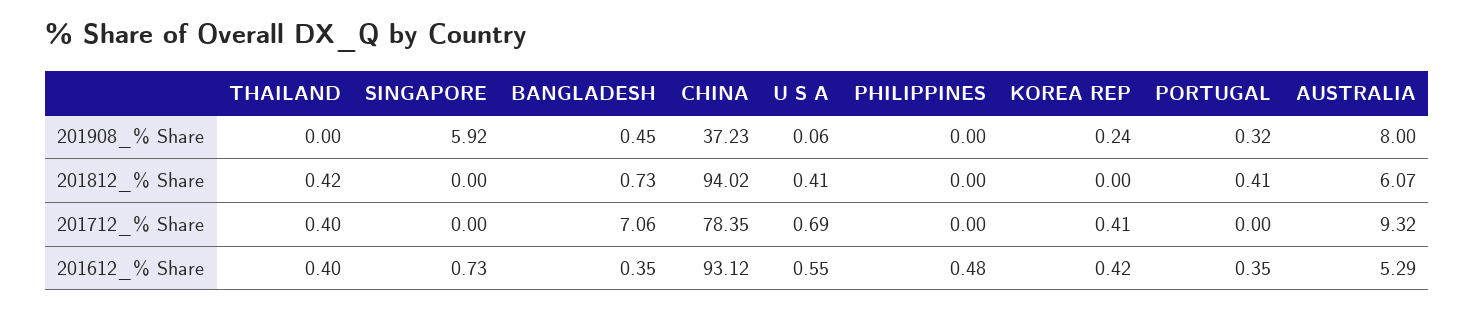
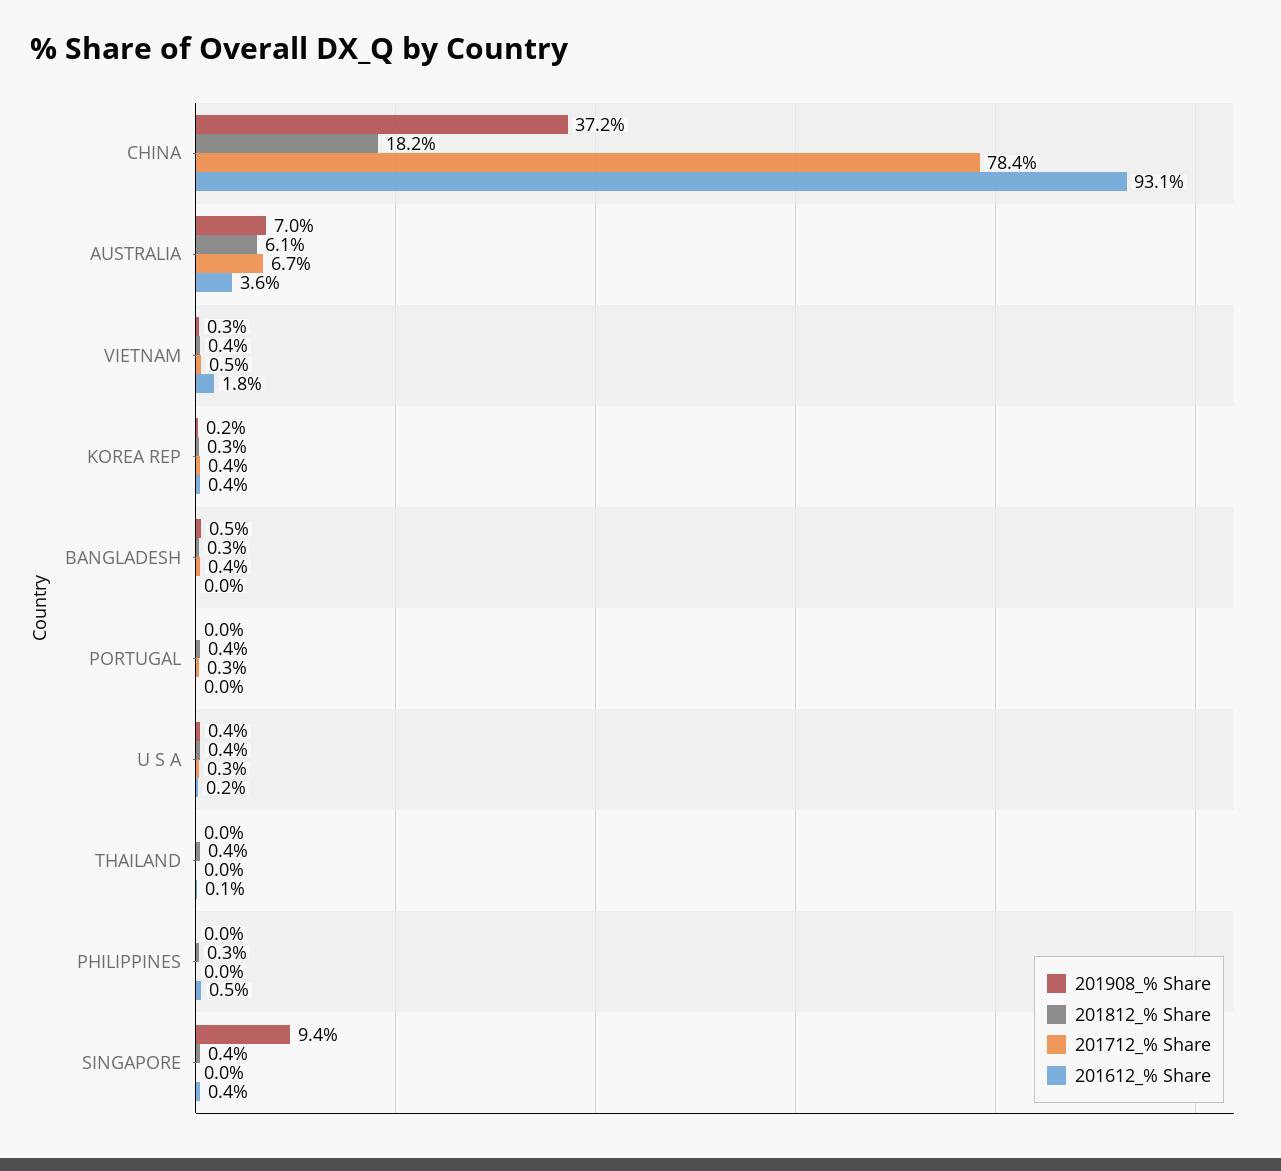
  {
    "201908_% Share": {
      "THAILAND": 0,
-     "SINGAPORE": 5.92,
+     "SINGAPORE": 9.4,
      "BANGLADESH": 0.45,
      "CHINA": 37.23,
-     "U S A": 0.06,
+     "U S A": 0.4,
      "PHILIPPINES": 0,
      "KOREA REP": 0.24,
-     "PORTUGAL": 0.32,
+     "PORTUGAL": 0,
-     "AUSTRALIA": 8
+     "AUSTRALIA": 7,
+     "VIETNAM": 0.3
    },
    "201812_% Share": {
      "THAILAND": 0.42,
-     "SINGAPORE": 0,
+     "SINGAPORE": 0.4,
-     "BANGLADESH": 0.73,
+     "BANGLADESH": 0.3,
-     "CHINA": 94.02,
+     "CHINA": 18.2,
      "U S A": 0.41,
-     "PHILIPPINES": 0,
+     "PHILIPPINES": 0.3,
-     "KOREA REP": 0,
+     "KOREA REP": 0.3,
      "PORTUGAL": 0.41,
-     "AUSTRALIA": 6.07
+     "AUSTRALIA": 6.07,
+     "VIETNAM": 0.4
    },
    "201712_% Share": {
-     "THAILAND": 0.4,
+     "THAILAND": 0,
      "SINGAPORE": 0,
-     "BANGLADESH": 7.06,
+     "BANGLADESH": 0.4,
      "CHINA": 78.35,
-     "U S A": 0.69,
+     "U S A": 0.3,
      "PHILIPPINES": 0,
      "KOREA REP": 0.41,
-     "PORTUGAL": 0,
+     "PORTUGAL": 0.3,
-     "AUSTRALIA": 9.32
+     "AUSTRALIA": 6.7,
+     "VIETNAM": 0.5
    },
    "201612_% Share": {
-     "THAILAND": 0.4,
+     "THAILAND": 0.1,
-     "SINGAPORE": 0.73,
+     "SINGAPORE": 0.4,
-     "BANGLADESH": 0.35,
+     "BANGLADESH": 0,
      "CHINA": 93.12,
-     "U S A": 0.55,
+     "U S A": 0.2,
      "PHILIPPINES": 0.48,
      "KOREA REP": 0.42,
-     "PORTUGAL": 0.35,
+     "PORTUGAL": 0,
-     "AUSTRALIA": 5.29
+     "AUSTRALIA": 3.6,
+     "VIETNAM": 1.8
    }
  }

